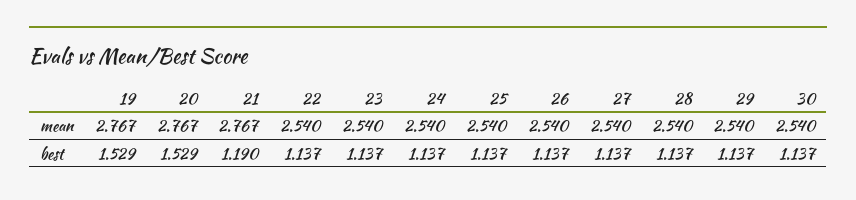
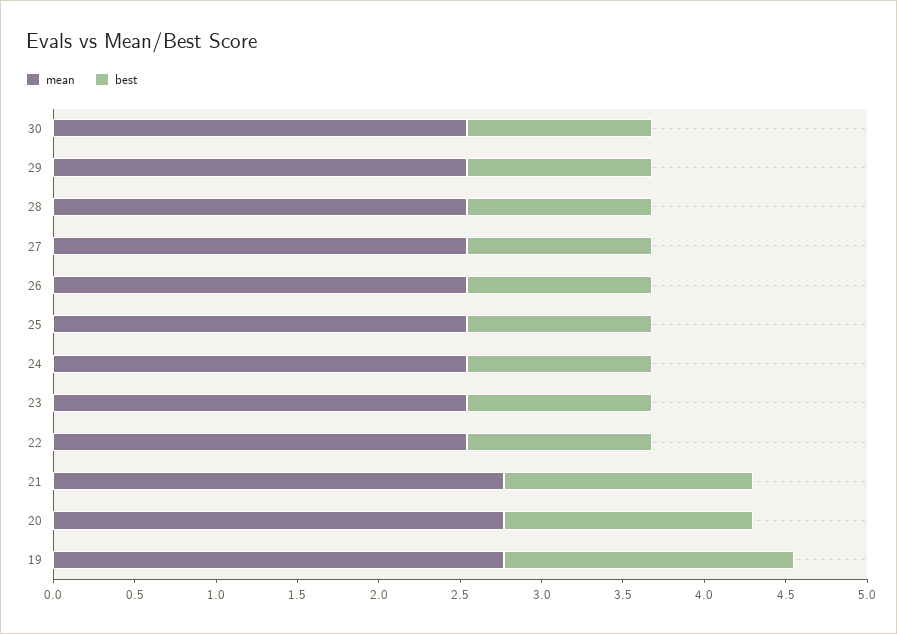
  {
    "mean": {
      "19": 2.767,
      "20": 2.767,
      "21": 2.767,
      "22": 2.54,
      "23": 2.54,
      "24": 2.54,
      "25": 2.54,
      "26": 2.54,
      "27": 2.54,
      "28": 2.54,
      "29": 2.54,
      "30": 2.54
    },
    "best": {
-     "19": 1.529,
+     "19": 1.8,
      "20": 1.529,
-     "21": 1.19,
+     "21": 1.5,
      "22": 1.137,
      "23": 1.137,
      "24": 1.137,
      "25": 1.137,
      "26": 1.137,
      "27": 1.137,
      "28": 1.137,
      "29": 1.137,
      "30": 1.137
    }
  }

